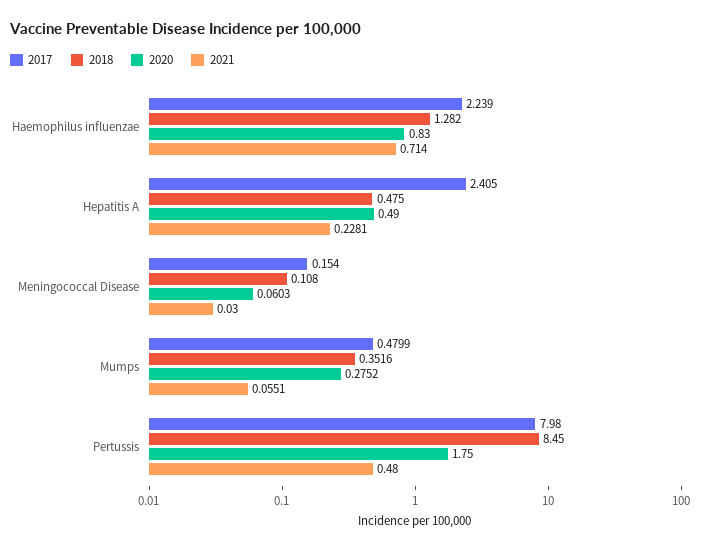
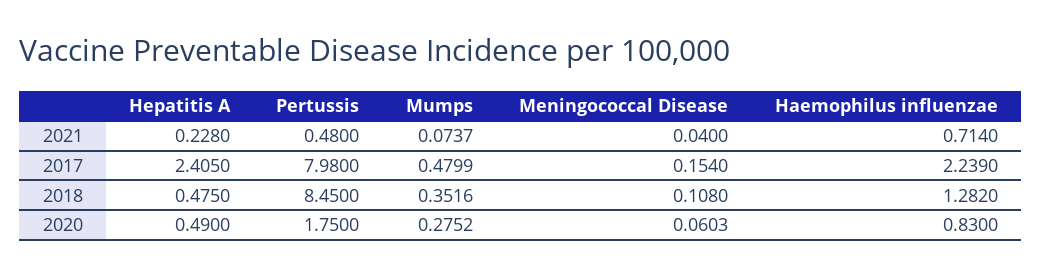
  {
    "2017": {
      "Haemophilus influenzae": 2.239,
      "Hepatitis A": 2.405,
      "Meningococcal Disease": 0.154,
      "Mumps": 0.4799,
      "Pertussis": 7.98
    },
    "2018": {
      "Haemophilus influenzae": 1.282,
      "Hepatitis A": 0.475,
      "Meningococcal Disease": 0.108,
      "Mumps": 0.3516,
      "Pertussis": 8.45
    },
    "2020": {
      "Haemophilus influenzae": 0.83,
      "Hepatitis A": 0.49,
      "Meningococcal Disease": 0.0603,
      "Mumps": 0.2752,
      "Pertussis": 1.75
    },
    "2021": {
      "Haemophilus influenzae": 0.714,
-     "Hepatitis A": 0.2281,
+     "Hepatitis A": 0.228,
-     "Meningococcal Disease": 0.03,
+     "Meningococcal Disease": 0.04,
-     "Mumps": 0.0551,
+     "Mumps": 0.0737,
      "Pertussis": 0.48
    }
  }

